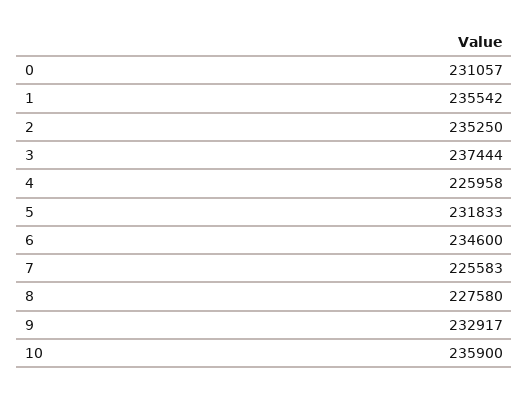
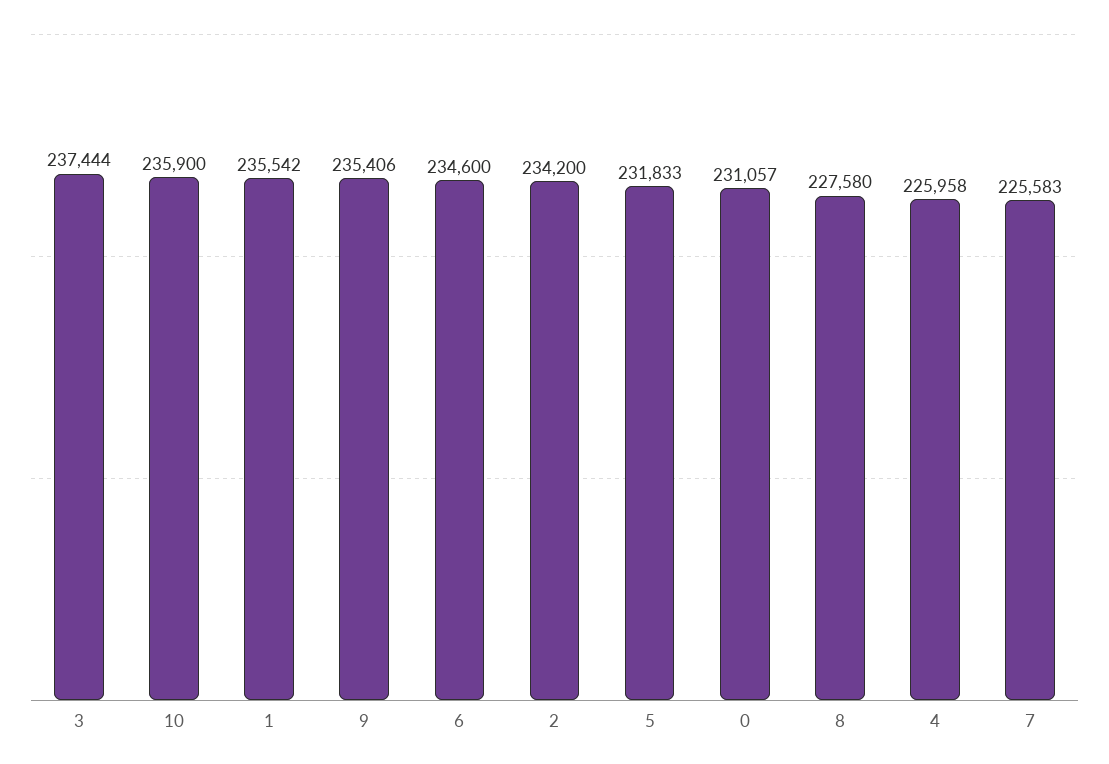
  {
    "0": 231057,
    "1": 235542,
-   "2": 235250,
+   "2": 234200,
    "3": 237444,
    "4": 225958,
    "5": 231833,
    "6": 234600,
    "7": 225583,
    "8": 227580,
-   "9": 232917,
+   "9": 235406,
    "10": 235900
  }

